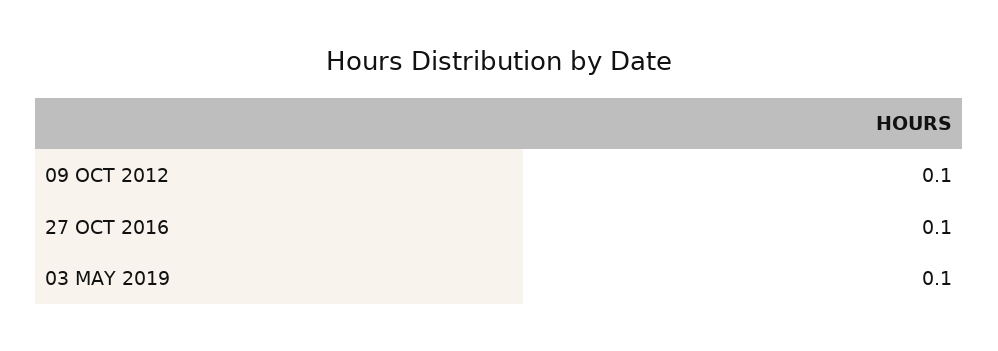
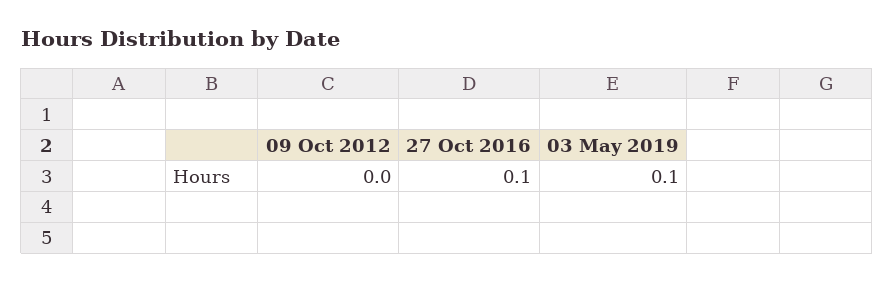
  {
-   "09 OCT 2012": 0.1,
+   "09 OCT 2012": 0,
    "27 OCT 2016": 0.1,
    "03 MAY 2019": 0.1
  }

